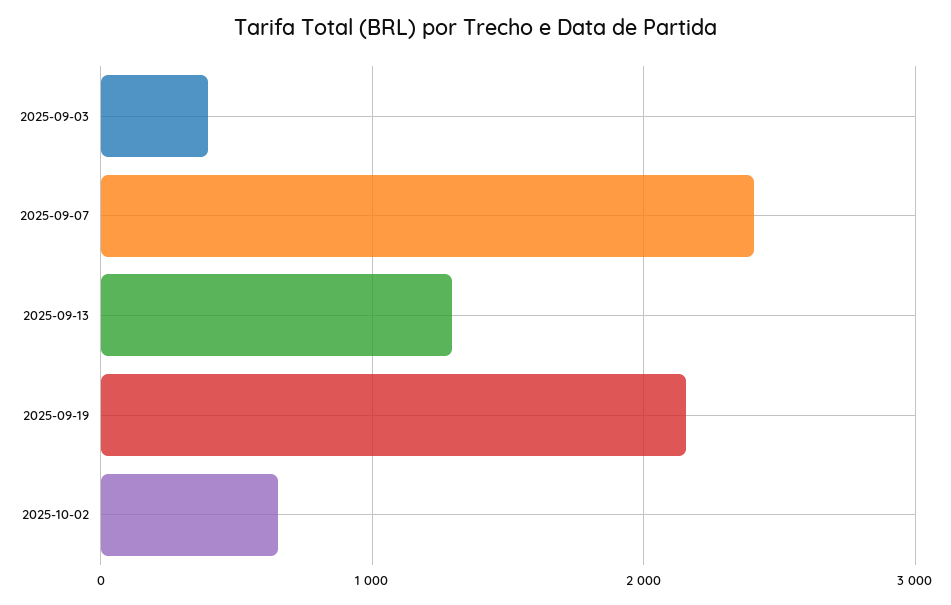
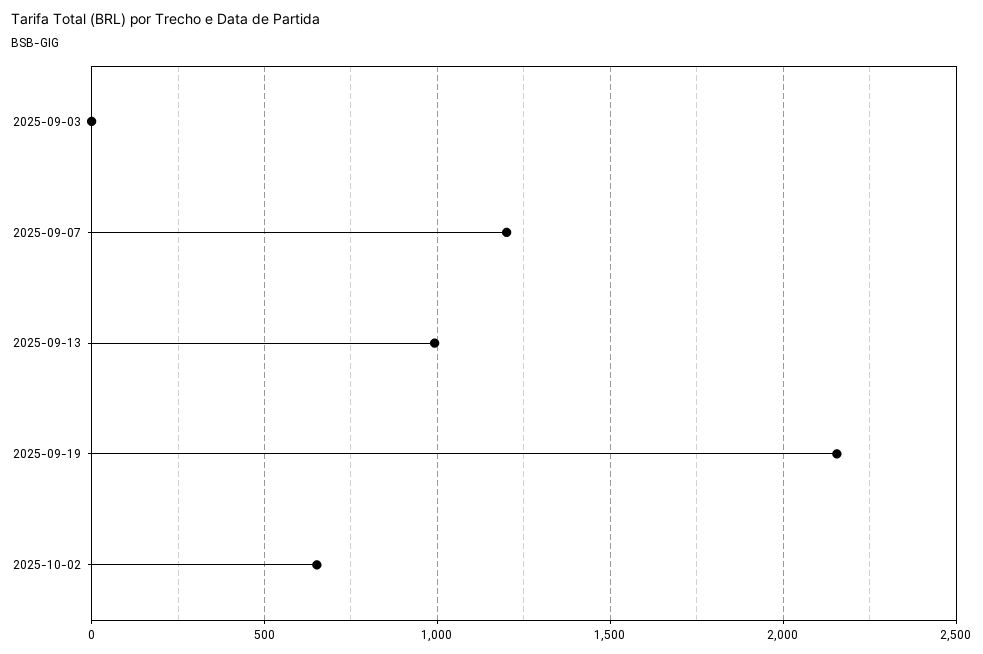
  {
-   "2025-09-03": 400,
+   "2025-09-03": 0,
-   "2025-09-07": 2400,
+   "2025-09-07": 1200,
-   "2025-09-13": 1300,
+   "2025-09-13": 1000,
    "2025-09-19": 2150,
    "2025-10-02": 650
  }

